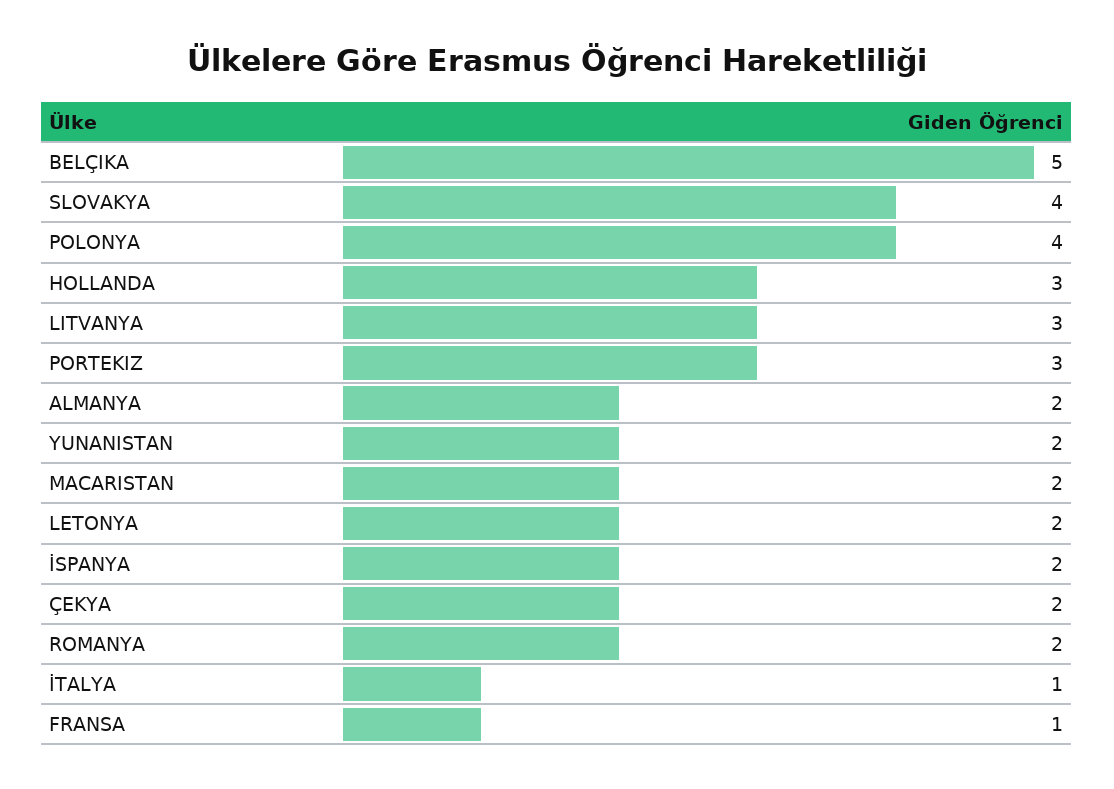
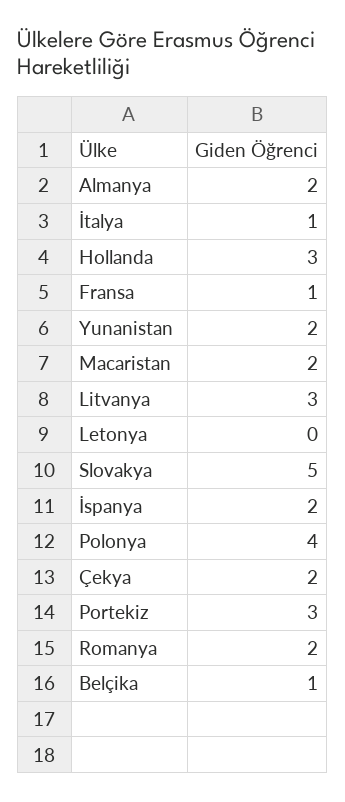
  {
-   "BELÇIKA": 5,
+   "BELÇIKA": 1,
-   "SLOVAKYA": 4,
+   "SLOVAKYA": 5,
    "POLONYA": 4,
    "HOLLANDA": 3,
    "LITVANYA": 3,
    "PORTEKIZ": 3,
    "ALMANYA": 2,
    "YUNANISTAN": 2,
    "MACARISTAN": 2,
-   "LETONYA": 2,
+   "LETONYA": 0,
    "İSPANYA": 2,
    "ÇEKYA": 2,
    "ROMANYA": 2,
    "İTALYA": 1,
    "FRANSA": 1
  }

